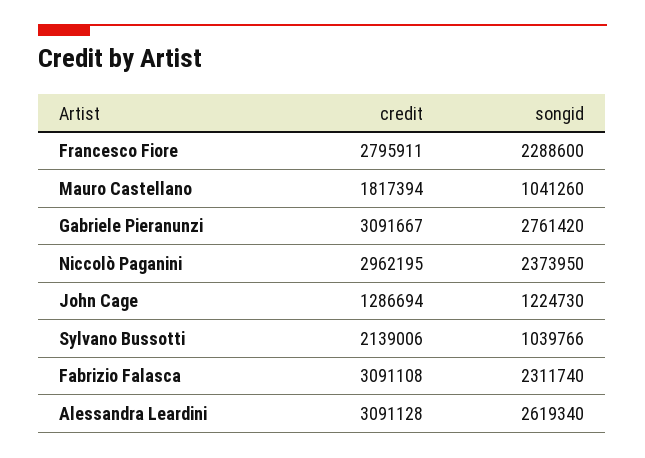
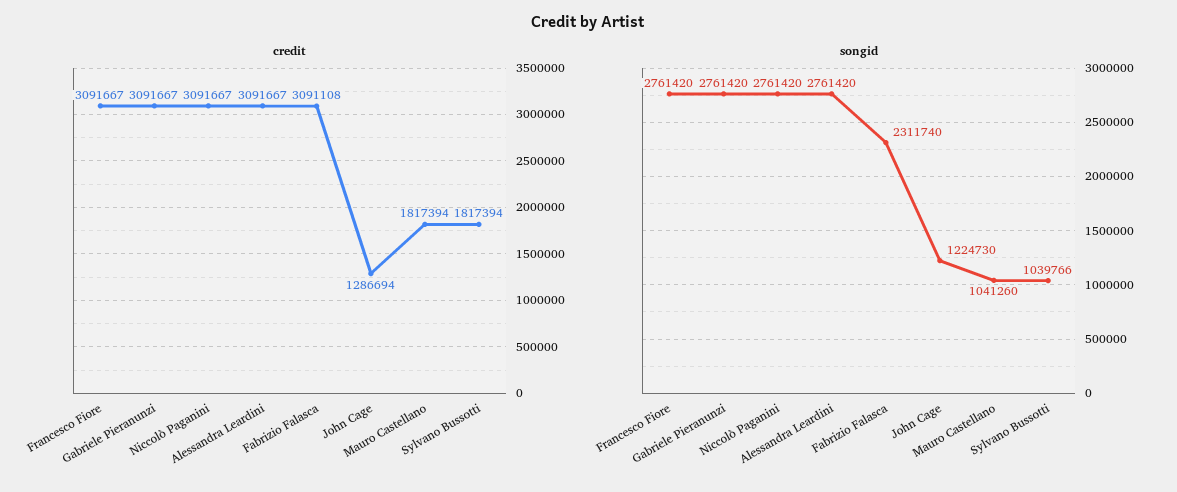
  {
    "credit": {
-     "Francesco Fiore": 2795911,
+     "Francesco Fiore": 3091667,
      "Mauro Castellano": 1817394,
      "Gabriele Pieranunzi": 3091667,
-     "Niccolò Paganini": 2962195,
+     "Niccolò Paganini": 3091667,
      "John Cage": 1286694,
-     "Sylvano Bussotti": 2139006,
+     "Sylvano Bussotti": 1817394,
      "Fabrizio Falasca": 3091108,
-     "Alessandra Leardini": 3091128
+     "Alessandra Leardini": 3091667
    },
    "songid": {
-     "Francesco Fiore": 2288600,
+     "Francesco Fiore": 2761420,
      "Mauro Castellano": 1041260,
      "Gabriele Pieranunzi": 2761420,
-     "Niccolò Paganini": 2373950,
+     "Niccolò Paganini": 2761420,
      "John Cage": 1224730,
      "Sylvano Bussotti": 1039766,
      "Fabrizio Falasca": 2311740,
-     "Alessandra Leardini": 2619340
+     "Alessandra Leardini": 2761420
    }
  }

